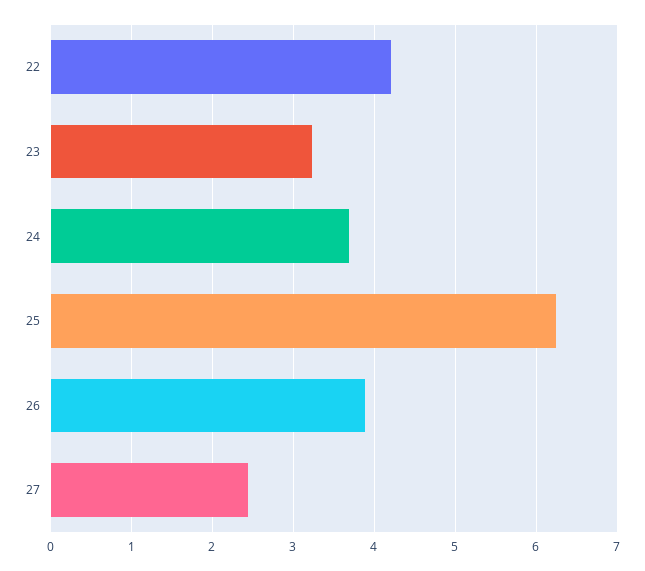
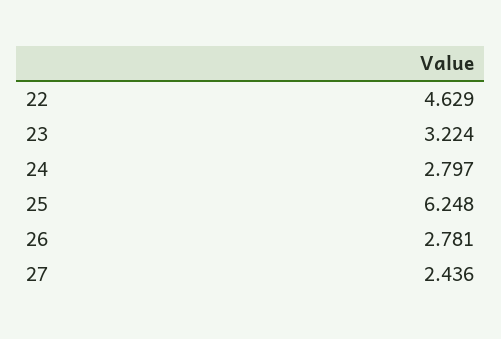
  {
-   "22": 4.2,
+   "22": 4.629,
    "23": 3.224,
-   "24": 3.7,
+   "24": 2.797,
    "25": 6.248,
-   "26": 3.9,
+   "26": 2.781,
    "27": 2.436
  }

